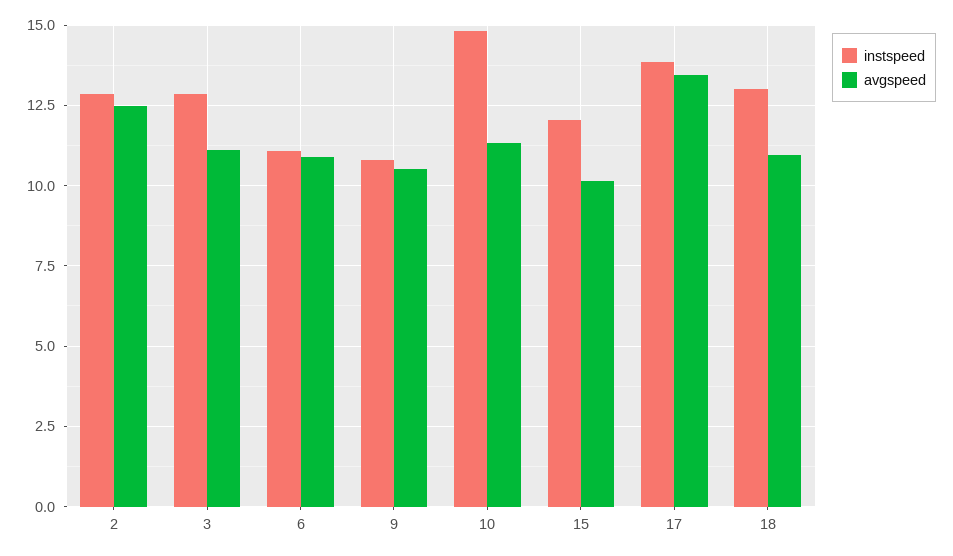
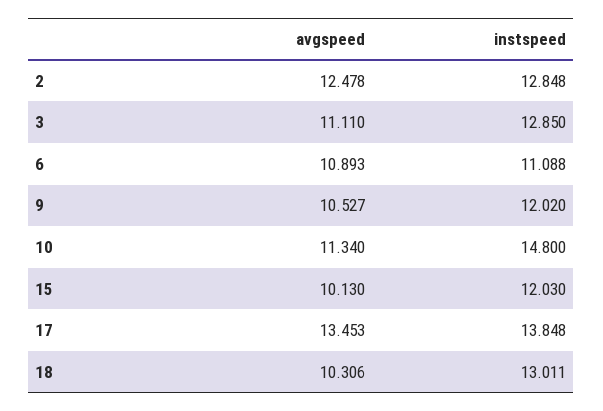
  {
    "instspeed": {
      "2": 12.848,
      "3": 12.85,
      "6": 11.088,
-     "9": 10.75,
+     "9": 12.02,
      "10": 14.8,
      "15": 12.03,
      "17": 13.848,
      "18": 13.011
    },
    "avgspeed": {
      "2": 12.478,
      "3": 11.11,
      "6": 10.893,
      "9": 10.527,
      "10": 11.34,
      "15": 10.13,
      "17": 13.453,
-     "18": 11
+     "18": 10.306
    }
  }

